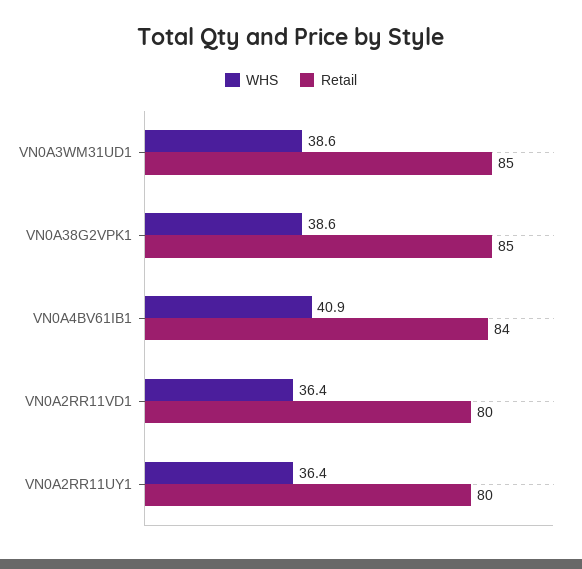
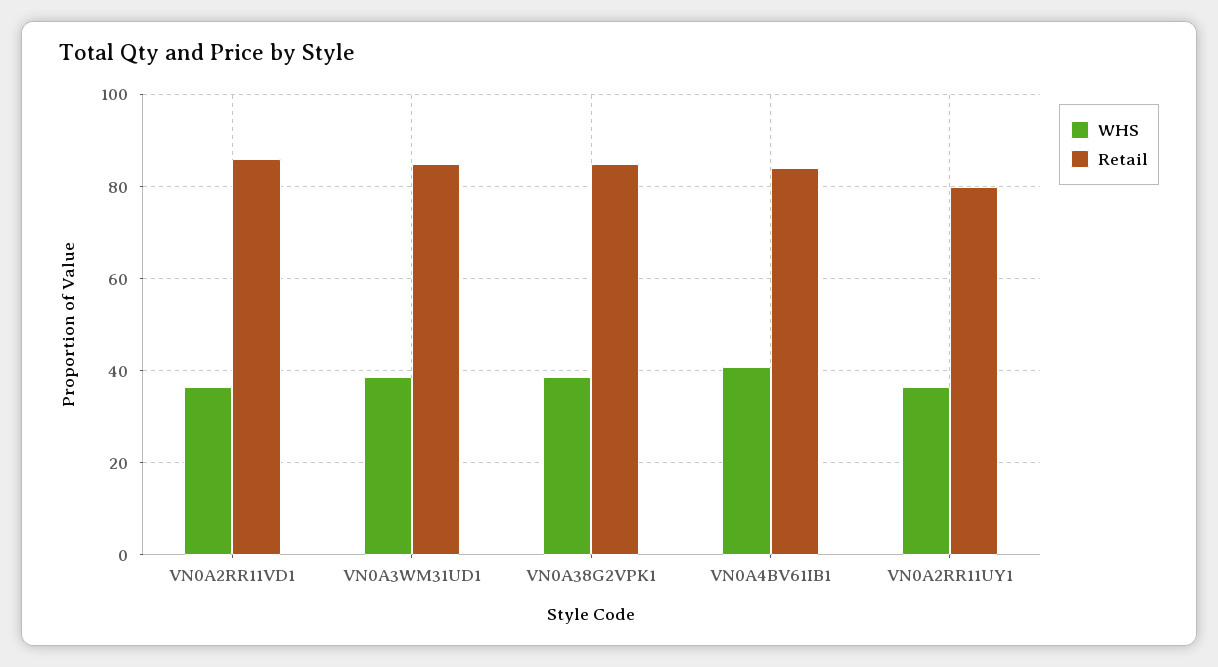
  {
    "WHS": {
      "VN0A3WM31UD1": 38.6,
      "VN0A38G2VPK1": 38.6,
      "VN0A4BV61IB1": 40.9,
      "VN0A2RR11VD1": 36.4,
      "VN0A2RR11UY1": 36.4
    },
    "Retail": {
      "VN0A3WM31UD1": 85,
      "VN0A38G2VPK1": 85,
      "VN0A4BV61IB1": 84,
-     "VN0A2RR11VD1": 80,
+     "VN0A2RR11VD1": 86,
      "VN0A2RR11UY1": 80
    }
  }

